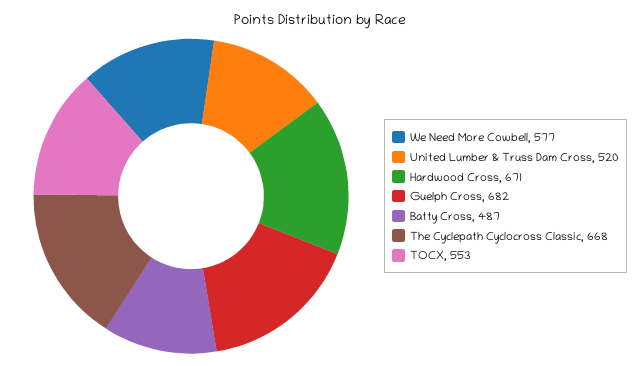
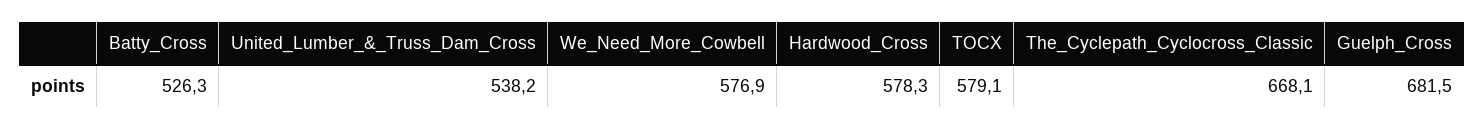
  {
    "We Need More Cowbell": 576.9,
-   "United Lumber & Truss Dam Cross": 520,
+   "United Lumber & Truss Dam Cross": 538.2,
-   "Hardwood Cross": 671,
+   "Hardwood Cross": 578.3,
    "Guelph Cross": 681.5,
-   "Batty Cross": 487,
+   "Batty Cross": 526.3,
    "The Cyclepath Cyclocross Classic": 668.1,
-   "TOCX": 553
+   "TOCX": 579.1
  }

